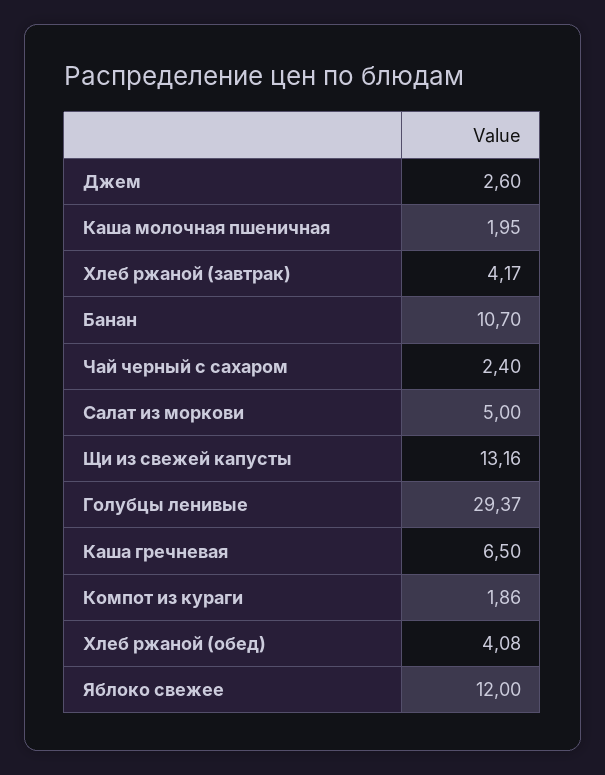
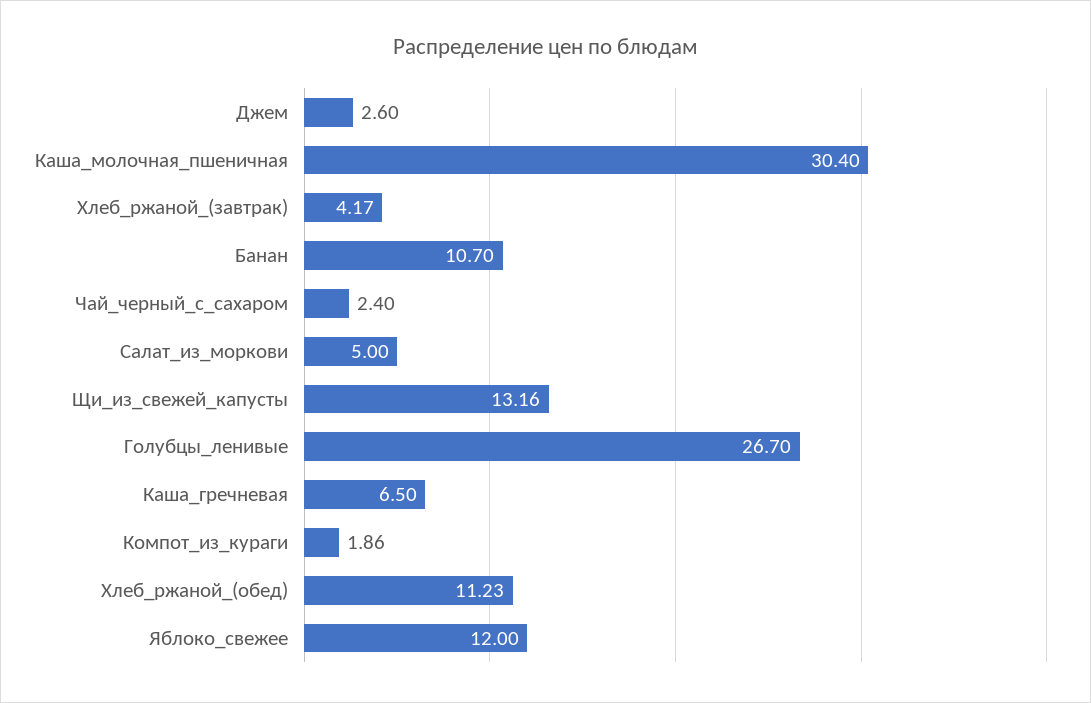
  {
    "Джем": 2.6,
-   "Каша молочная пшеничная": 1.95,
+   "Каша молочная пшеничная": 30.4,
    "Хлеб ржаной (завтрак)": 4.17,
    "Банан": 10.7,
    "Чай черный с сахаром": 2.4,
    "Салат из моркови": 5,
    "Щи из свежей капусты": 13.16,
-   "Голубцы ленивые": 29.37,
+   "Голубцы ленивые": 26.7,
    "Каша гречневая": 6.5,
    "Компот из кураги": 1.86,
-   "Хлеб ржаной (обед)": 4.08,
+   "Хлеб ржаной (обед)": 11.23,
    "Яблоко свежее": 12
  }

